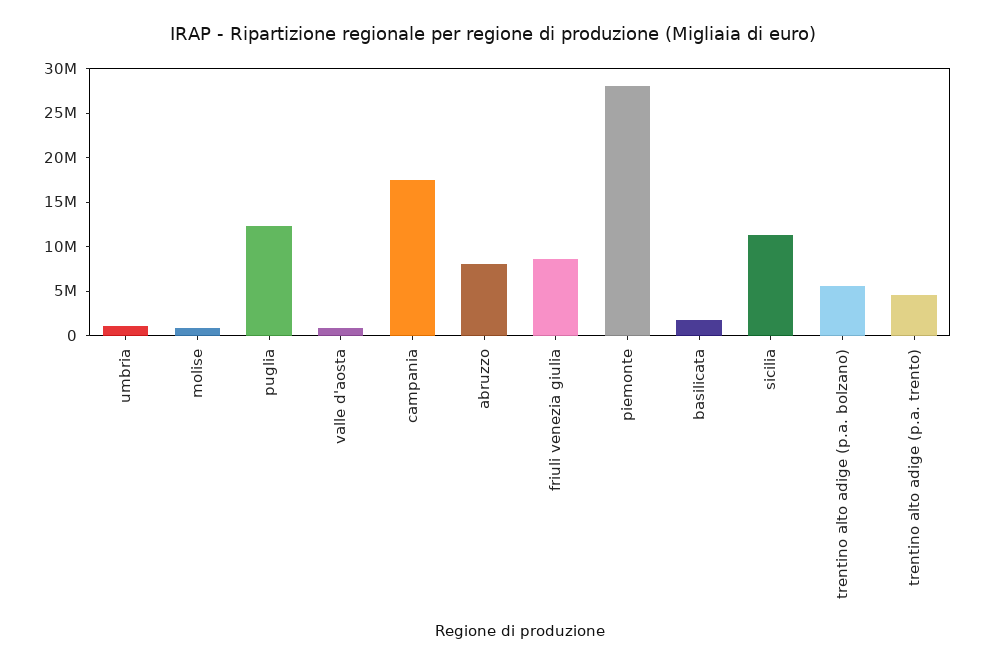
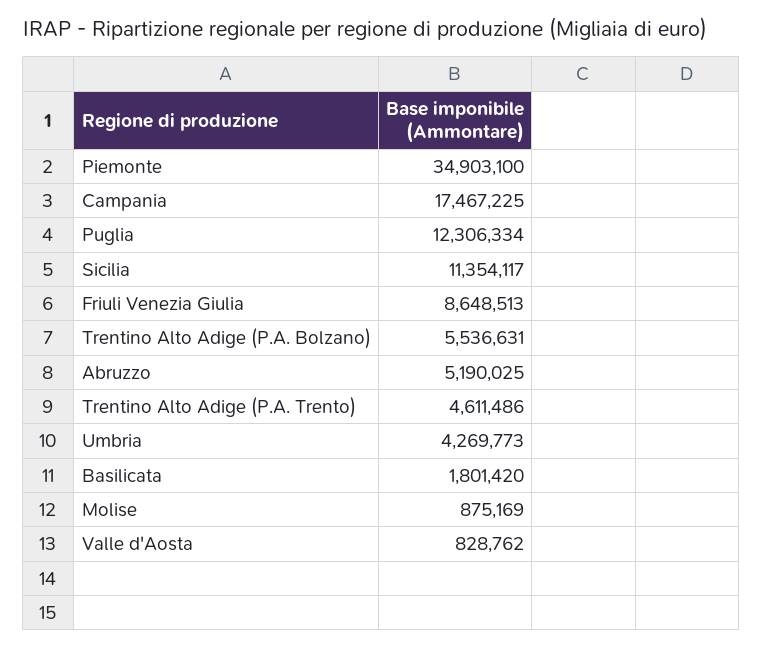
  {
-   "umbria": 1000000,
+   "umbria": 4269773,
    "molise": 875169,
    "puglia": 12306334,
    "valle d'aosta": 828762,
    "campania": 17467225,
-   "abruzzo": 8000000,
+   "abruzzo": 5190025,
    "friuli venezia giulia": 8648513,
-   "piemonte": 28000000,
+   "piemonte": 34903100,
    "basilicata": 1801420,
    "sicilia": 11354117,
    "trentino alto adige (p.a. bolzano)": 5536631,
    "trentino alto adige (p.a. trento)": 4611486
  }

